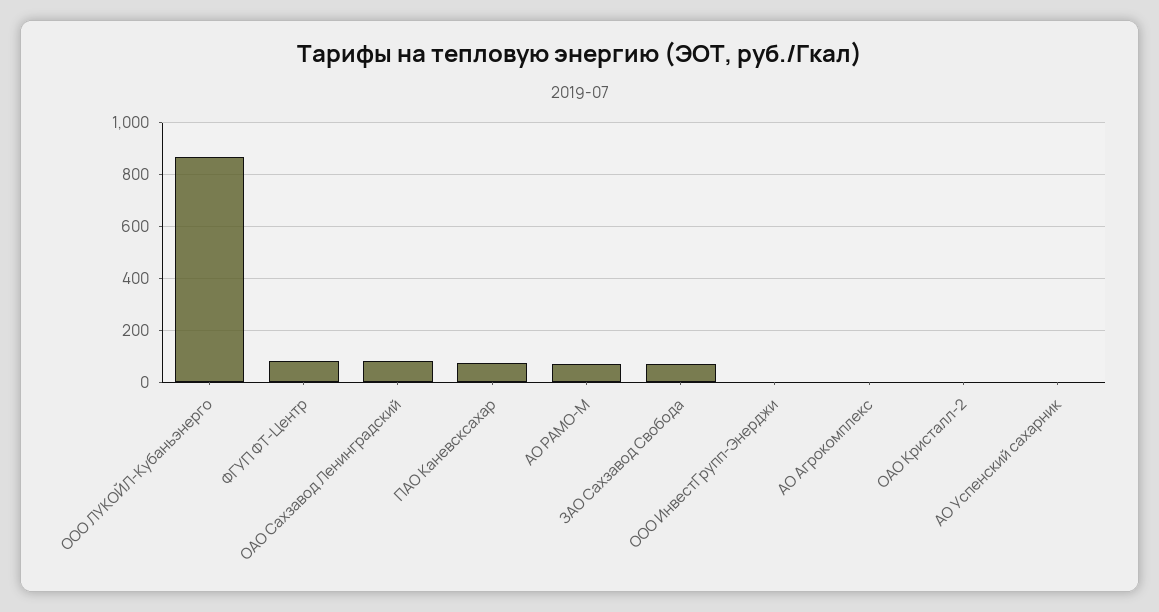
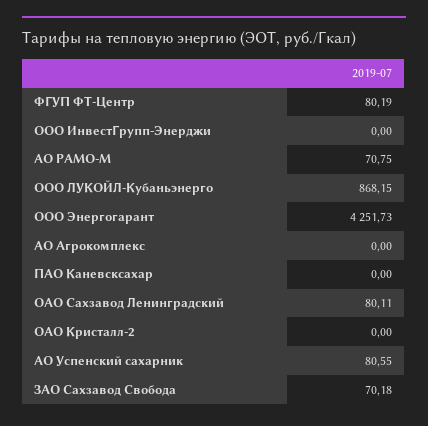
  {
    "ООО ЛУКОЙЛ-Кубаньэнерго": 868.15,
    "ФГУП ФТ-Центр": 80.19,
    "ОАО Сахзавод Ленинградский": 80.11,
-   "ПАО Каневсксахар": 75,
+   "ПАО Каневсксахар": 0,
    "АО РАМО-М": 70.75,
    "ЗАО Сахзавод Свобода": 70.18,
    "ООО ИнвестГрупп-Энерджи": 0,
    "АО Агрокомплекс": 0,
    "ОАО Кристалл-2": 0,
-   "АО Успенский сахарник": 0
+   "АО Успенский сахарник": 80.55,
+   "ООО Энергогарант": 4251.73
  }

